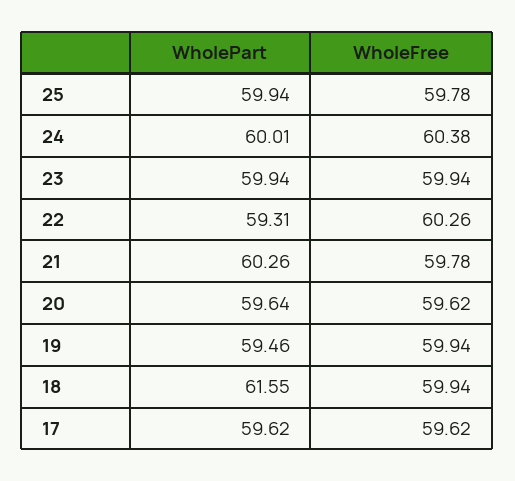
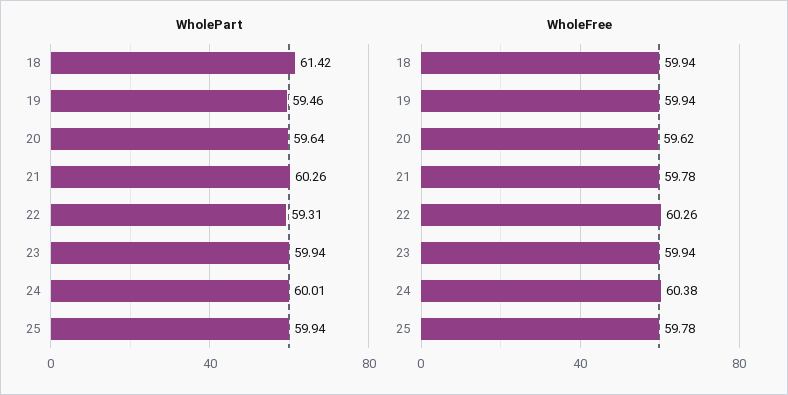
  {
    "WholePart": {
      "25": 59.94,
      "24": 60.01,
      "23": 59.94,
      "22": 59.31,
      "21": 60.26,
      "20": 59.64,
      "19": 59.46,
-     "18": 61.55,
+     "18": 61.42
-     "17": 59.62
    },
    "WholeFree": {
      "25": 59.78,
      "24": 60.38,
      "23": 59.94,
      "22": 60.26,
      "21": 59.78,
      "20": 59.62,
      "19": 59.94,
-     "18": 59.94,
+     "18": 59.94
-     "17": 59.62
    }
  }

